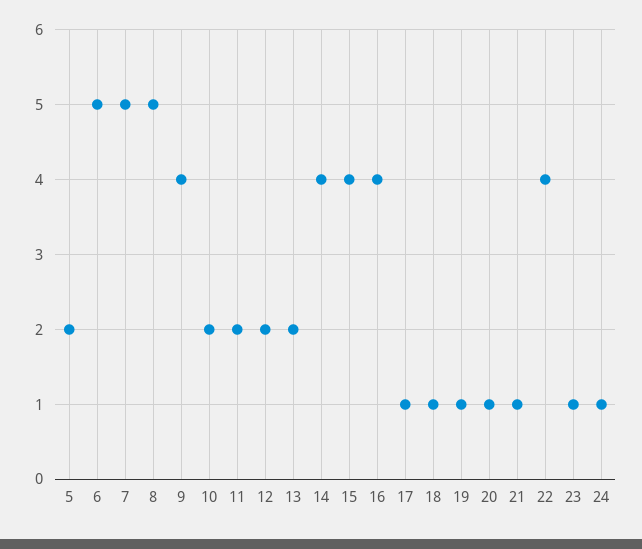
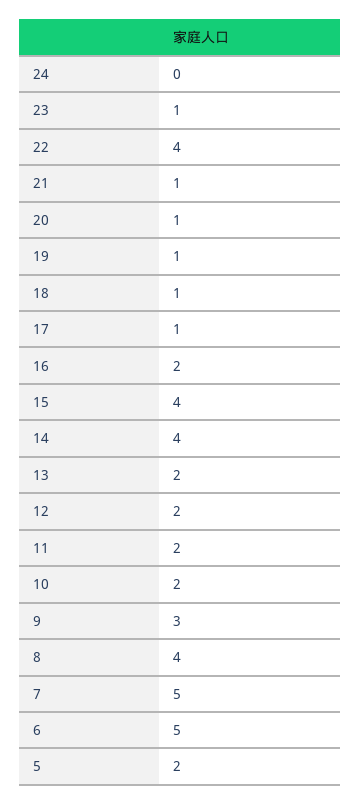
  {
    "5": 2,
    "6": 5,
    "7": 5,
-   "8": 5,
+   "8": 4,
-   "9": 4,
+   "9": 3,
    "10": 2,
    "11": 2,
    "12": 2,
    "13": 2,
    "14": 4,
    "15": 4,
-   "16": 4,
+   "16": 2,
    "17": 1,
    "18": 1,
    "19": 1,
    "20": 1,
    "21": 1,
    "22": 4,
    "23": 1,
-   "24": 1
+   "24": 0
  }

